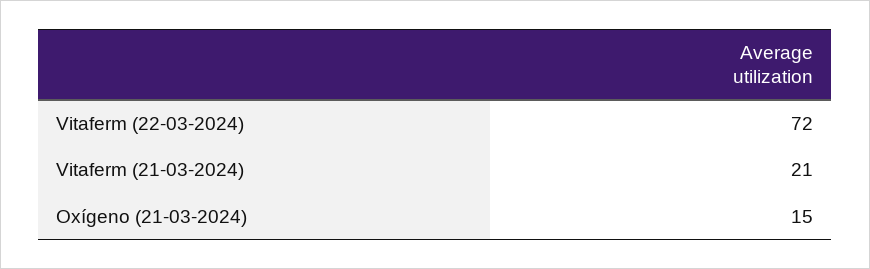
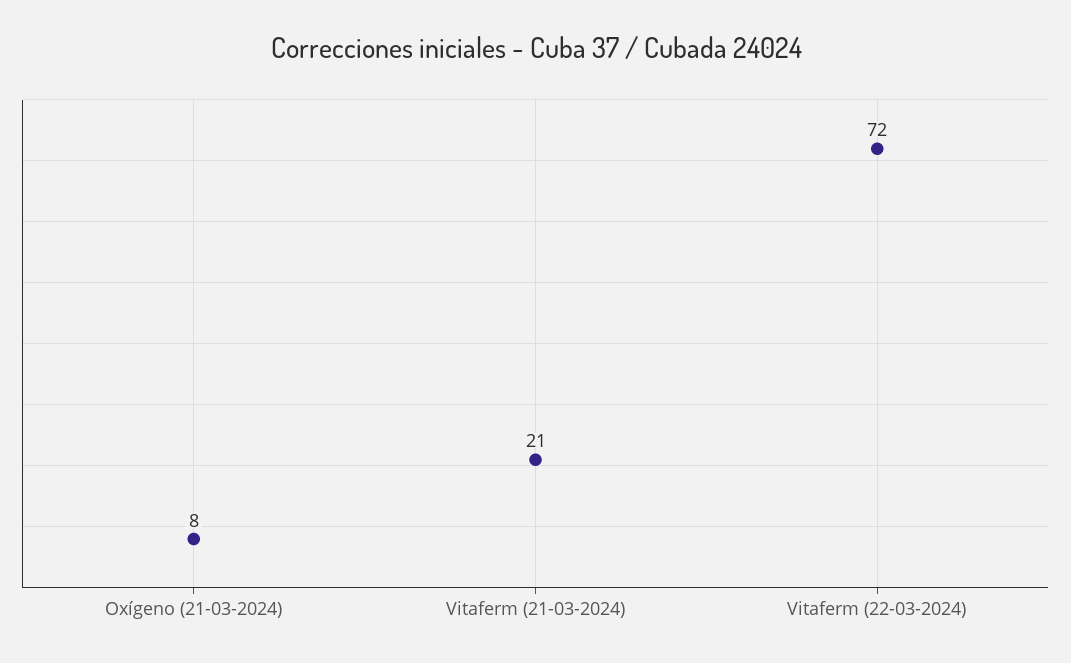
  {
    "Vitaferm (22-03-2024)": 72,
    "Vitaferm (21-03-2024)": 21,
-   "Oxígeno (21-03-2024)": 15
+   "Oxígeno (21-03-2024)": 8
  }

